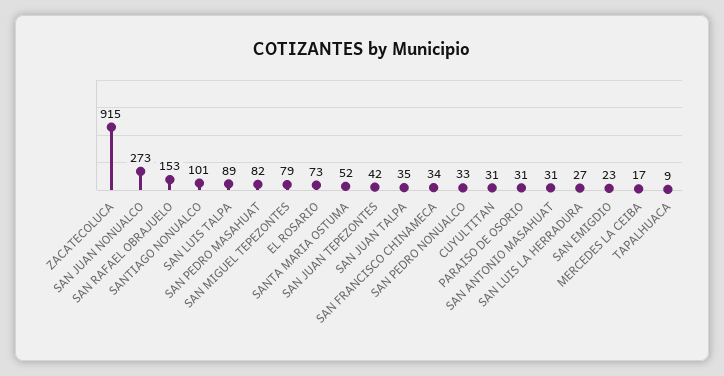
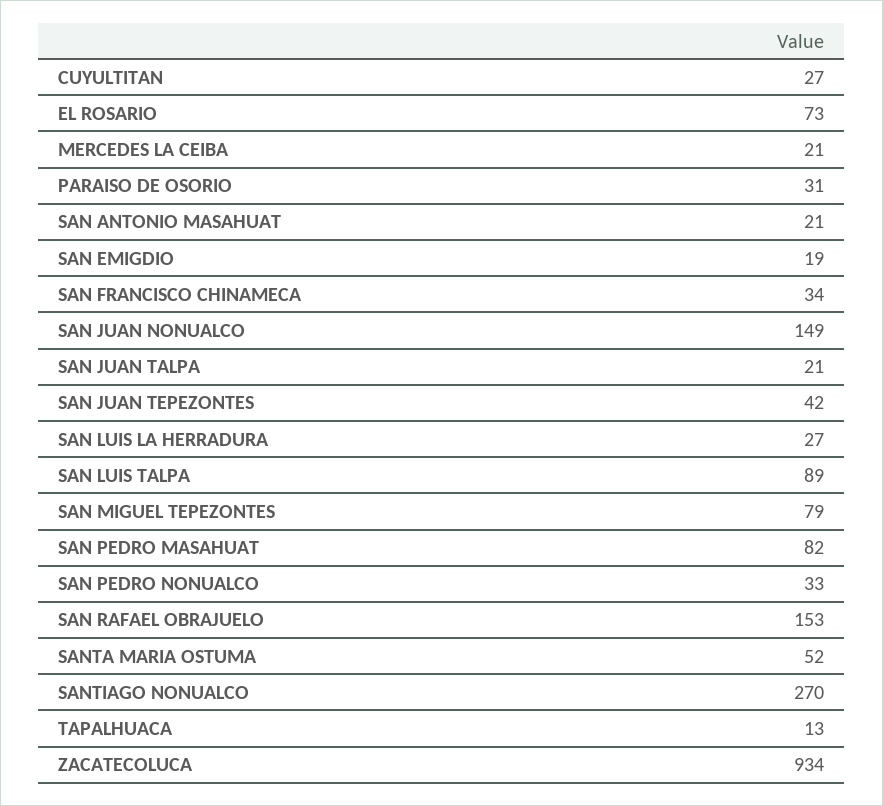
  {
-   "ZACATECOLUCA": 915,
+   "ZACATECOLUCA": 934,
-   "SAN JUAN NONUALCO": 273,
+   "SAN JUAN NONUALCO": 149,
    "SAN RAFAEL OBRAJUELO": 153,
-   "SANTIAGO NONUALCO": 101,
+   "SANTIAGO NONUALCO": 270,
    "SAN LUIS TALPA": 89,
    "SAN PEDRO MASAHUAT": 82,
    "SAN MIGUEL TEPEZONTES": 79,
    "EL ROSARIO": 73,
    "SANTA MARIA OSTUMA": 52,
    "SAN JUAN TEPEZONTES": 42,
-   "SAN JUAN TALPA": 35,
+   "SAN JUAN TALPA": 21,
    "SAN FRANCISCO CHINAMECA": 34,
    "SAN PEDRO NONUALCO": 33,
-   "CUYULTITAN": 31,
+   "CUYULTITAN": 27,
    "PARAISO DE OSORIO": 31,
-   "SAN ANTONIO MASAHUAT": 31,
+   "SAN ANTONIO MASAHUAT": 21,
    "SAN LUIS LA HERRADURA": 27,
-   "SAN EMIGDIO": 23,
+   "SAN EMIGDIO": 19,
-   "MERCEDES LA CEIBA": 17,
+   "MERCEDES LA CEIBA": 21,
-   "TAPALHUACA": 9
+   "TAPALHUACA": 13
  }

